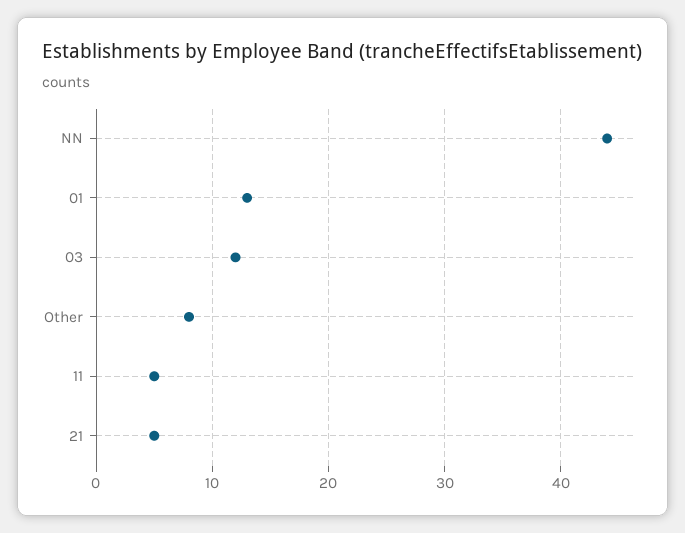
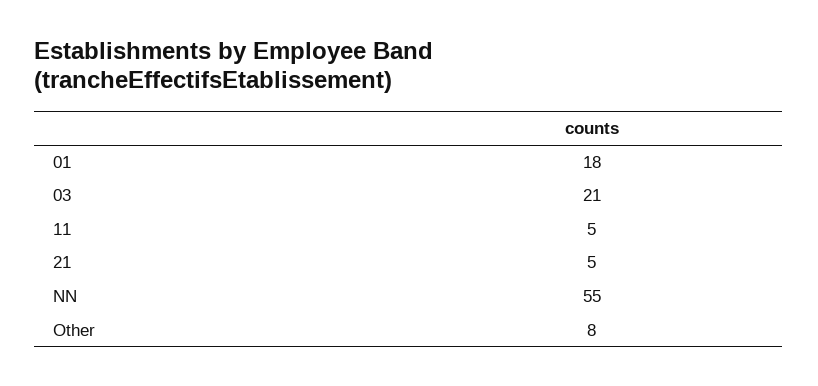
  {
-   "NN": 44,
+   "NN": 55,
-   "01": 13,
+   "01": 18,
-   "03": 12,
+   "03": 21,
    "Other": 8,
    "11": 5,
    "21": 5
  }

